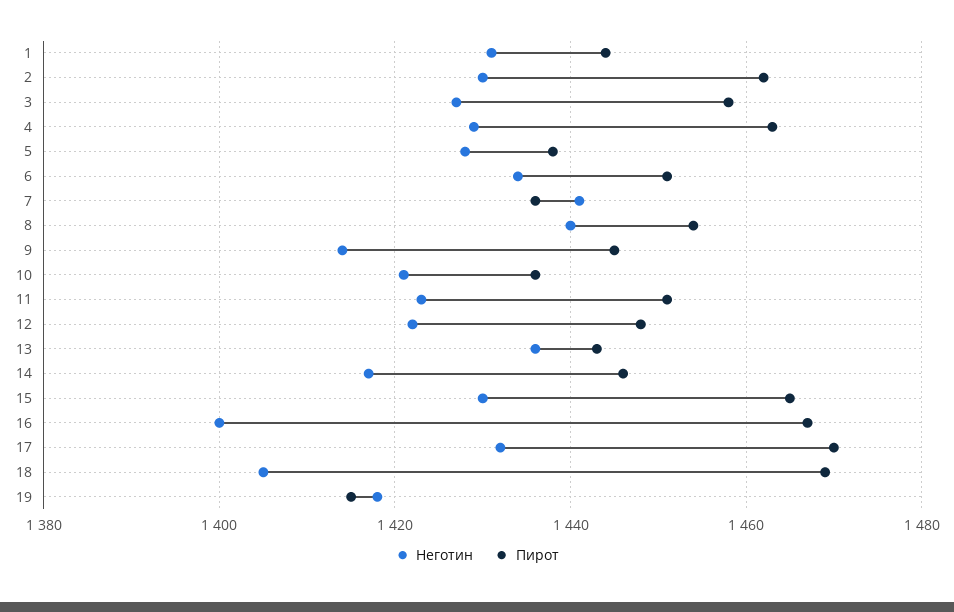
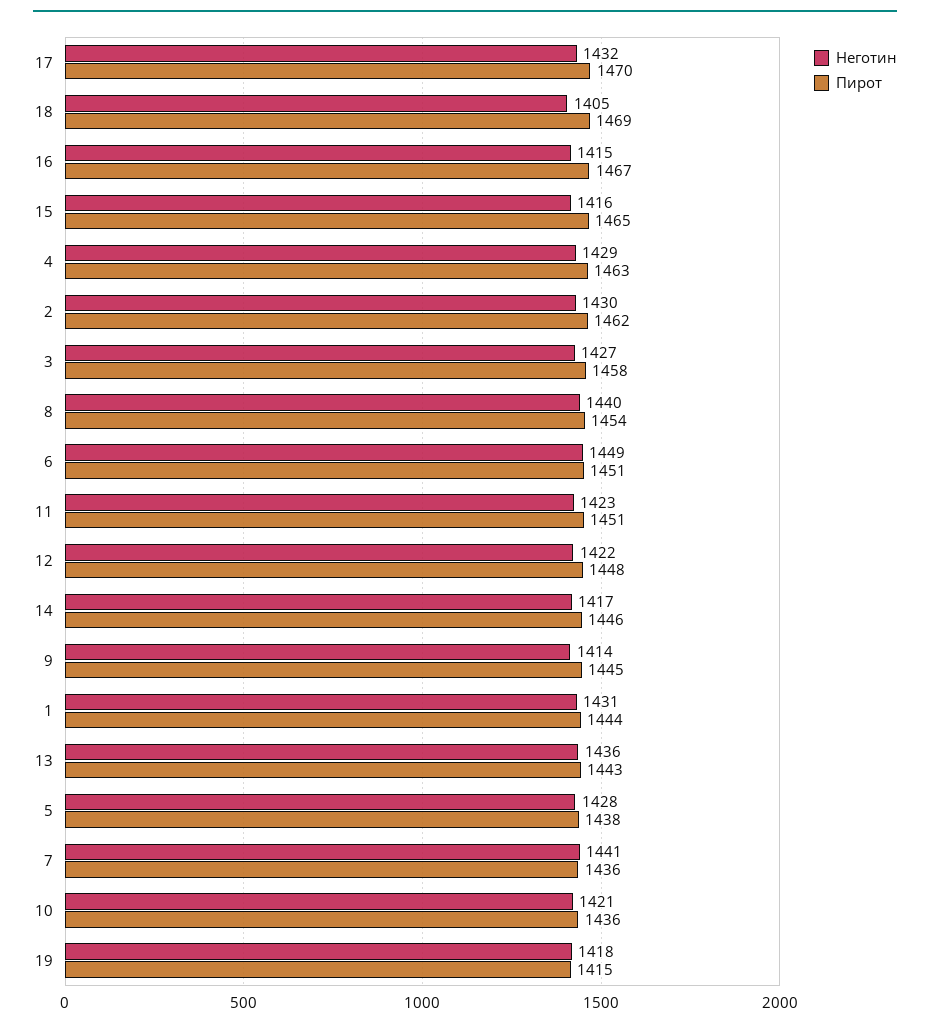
  {
    "Неготин": {
      "1": 1431,
      "2": 1430,
      "3": 1427,
      "4": 1429,
      "5": 1428,
-     "6": 1435,
+     "6": 1449,
      "7": 1441,
      "8": 1440,
      "9": 1414,
      "10": 1421,
      "11": 1423,
      "12": 1422,
      "13": 1436,
      "14": 1417,
-     "15": 1430,
+     "15": 1416,
-     "16": 1400,
+     "16": 1415,
      "17": 1432,
      "18": 1405,
      "19": 1418
    },
    "Пирот": {
      "1": 1444,
      "2": 1462,
      "3": 1458,
      "4": 1463,
      "5": 1438,
      "6": 1451,
      "7": 1436,
      "8": 1454,
      "9": 1445,
      "10": 1436,
      "11": 1451,
      "12": 1448,
      "13": 1443,
      "14": 1446,
      "15": 1465,
      "16": 1467,
      "17": 1470,
      "18": 1469,
      "19": 1415
    }
  }

